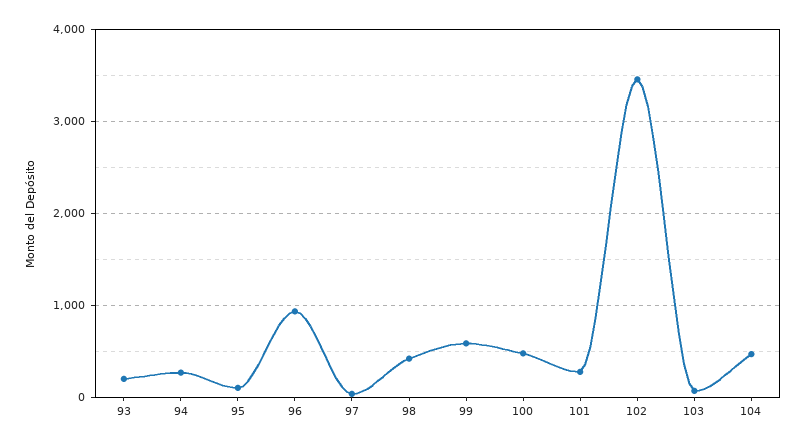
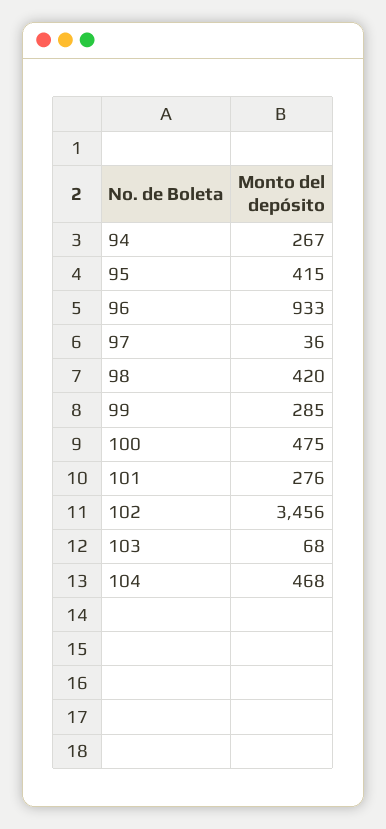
  {
-   "93": 200,
    "94": 267,
-   "95": 100,
+   "95": 415,
    "96": 933,
    "97": 36,
    "98": 420,
-   "99": 600,
+   "99": 285,
    "100": 475,
    "101": 276,
    "102": 3456,
    "103": 68,
    "104": 468
  }

